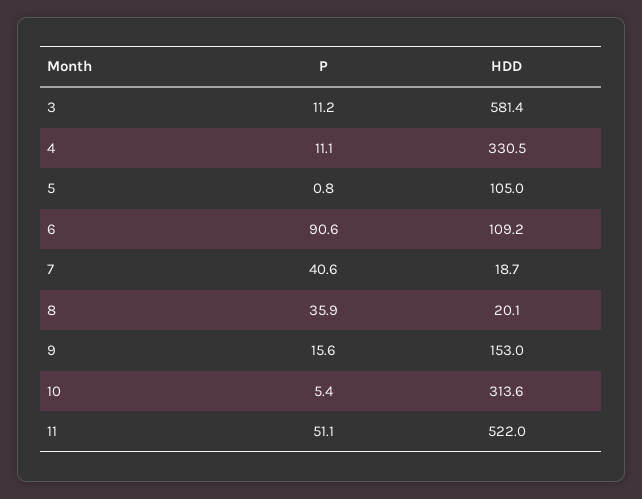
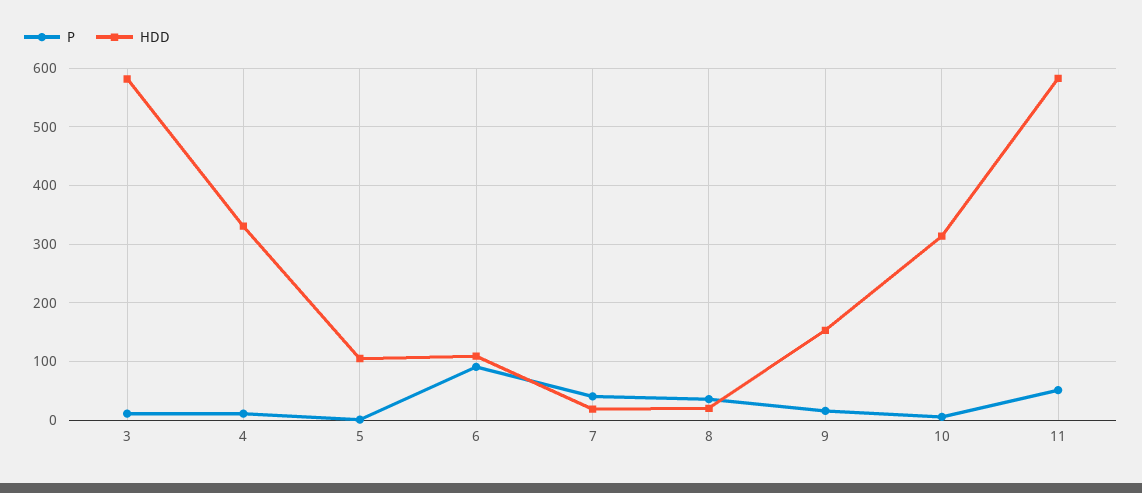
  {
    "P": {
      "3": 11.2,
      "4": 11.1,
      "5": 0.8,
      "6": 90.6,
      "7": 40.6,
      "8": 35.9,
      "9": 15.6,
      "10": 5.4,
      "11": 51.1
    },
    "HDD": {
      "3": 581.4,
      "4": 330.5,
      "5": 105,
      "6": 109.2,
      "7": 18.7,
      "8": 20.1,
      "9": 153,
      "10": 313.6,
-     "11": 522
+     "11": 580
    }
  }

